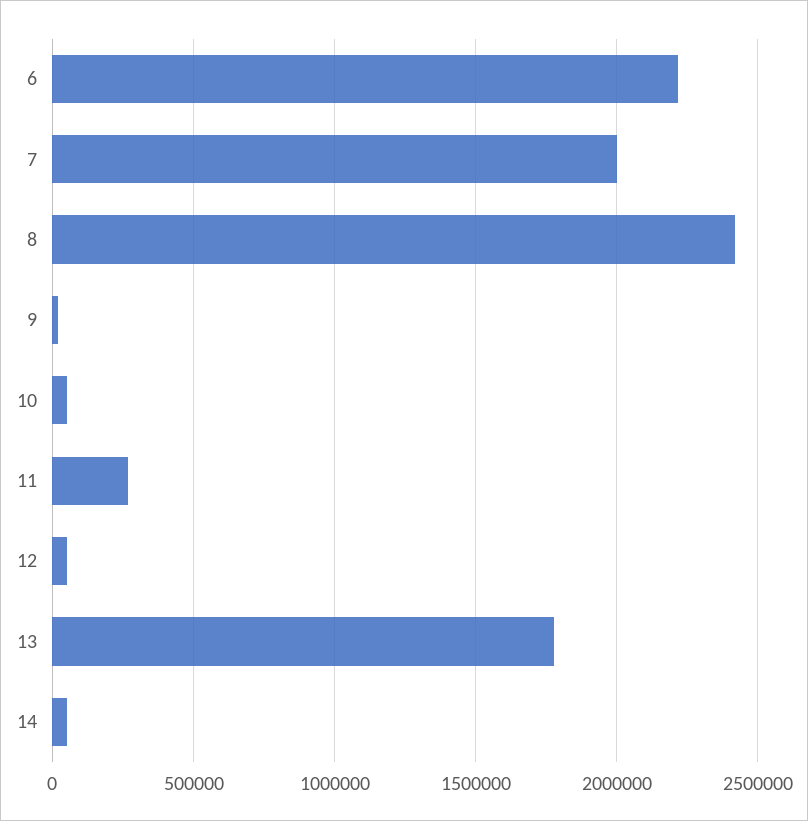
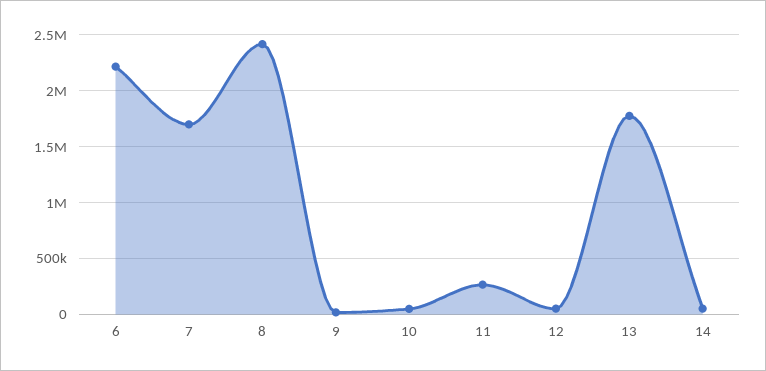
  {
    "6": 2200000,
-   "7": 2000000,
+   "7": 1700000,
    "8": 2400000,
    "9": 0,
    "10": 50000,
    "11": 250000,
    "12": 50000,
    "13": 1800000,
    "14": 50000
  }

